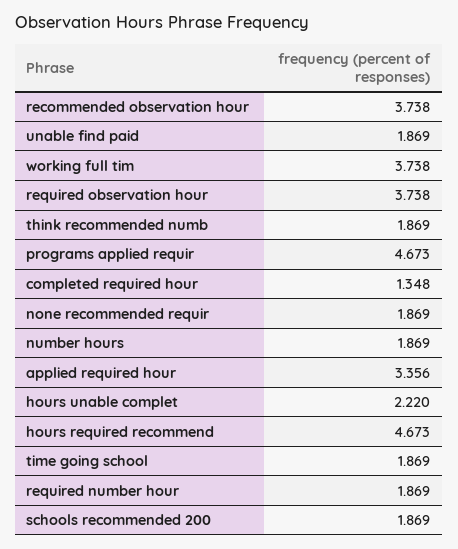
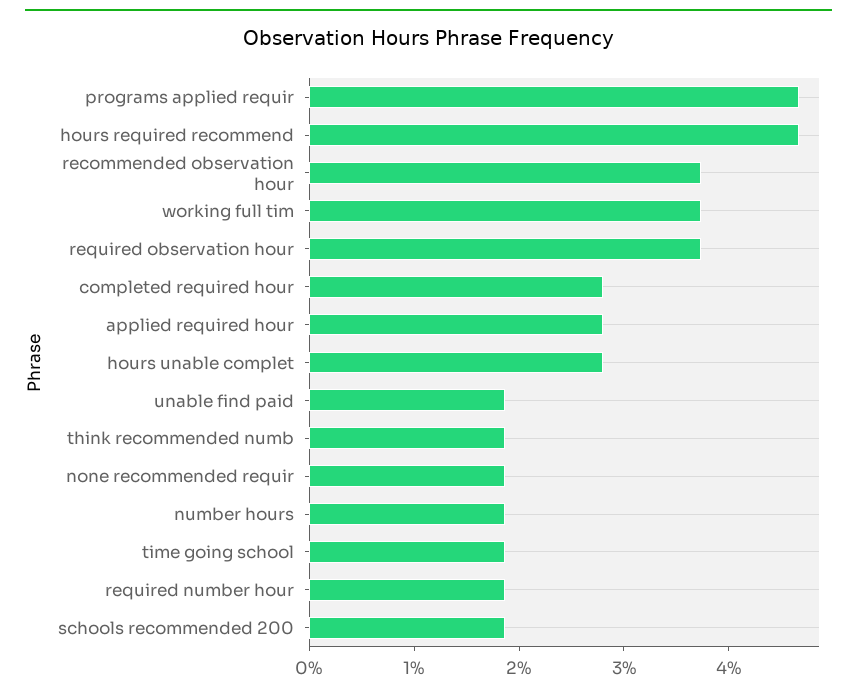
  {
    "recommended observation hour": 3.738,
    "unable find paid": 1.869,
    "working full tim": 3.738,
    "required observation hour": 3.738,
    "think recommended numb": 1.869,
    "programs applied requir": 4.673,
-   "completed required hour": 1.348,
+   "completed required hour": 2.8,
    "none recommended requir": 1.869,
    "number hours": 1.869,
-   "applied required hour": 3.356,
+   "applied required hour": 2.8,
-   "hours unable complet": 2.22,
+   "hours unable complet": 2.8,
    "hours required recommend": 4.673,
    "time going school": 1.869,
    "required number hour": 1.869,
    "schools recommended 200": 1.869
  }

